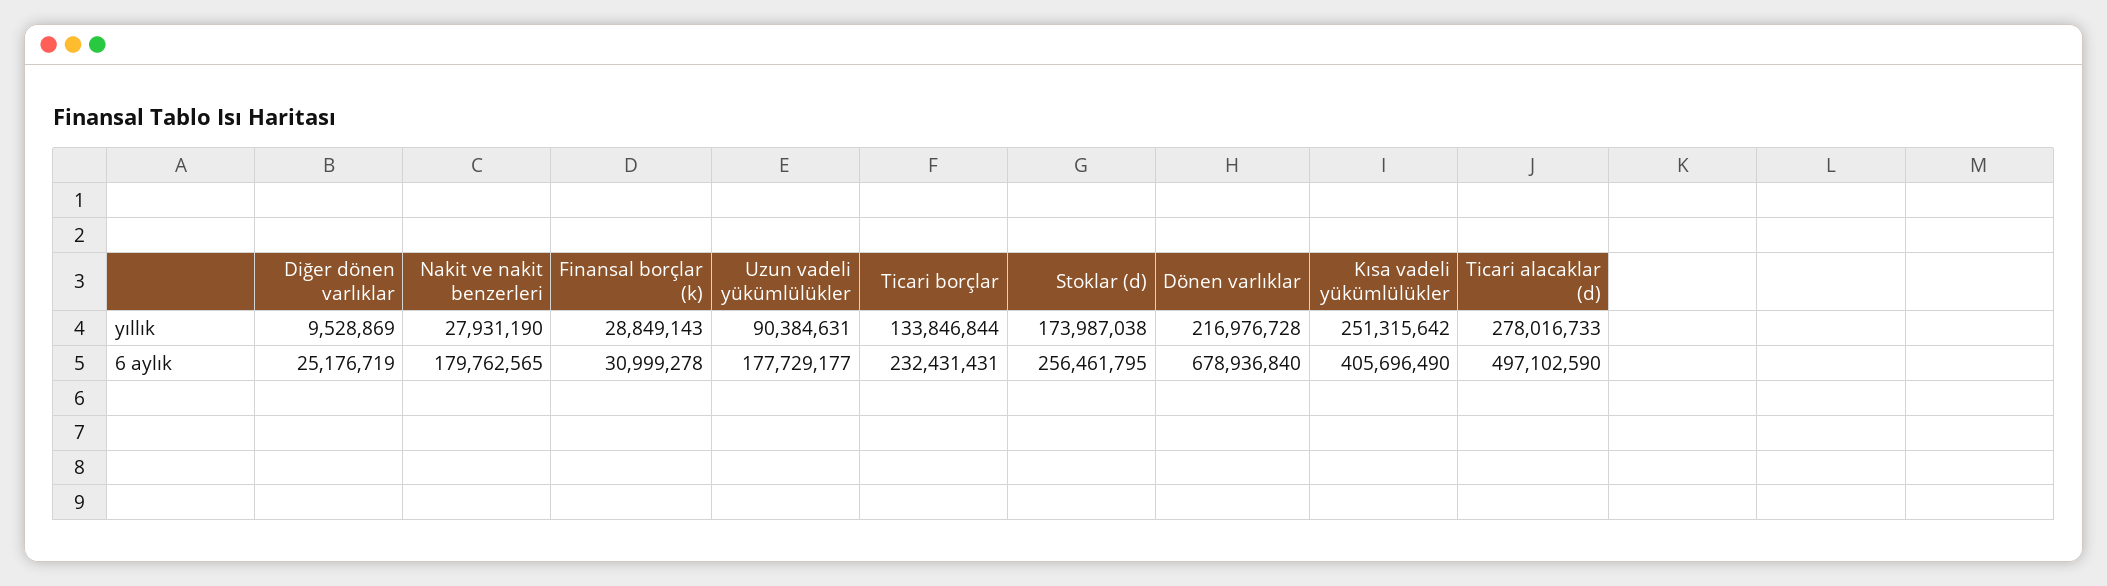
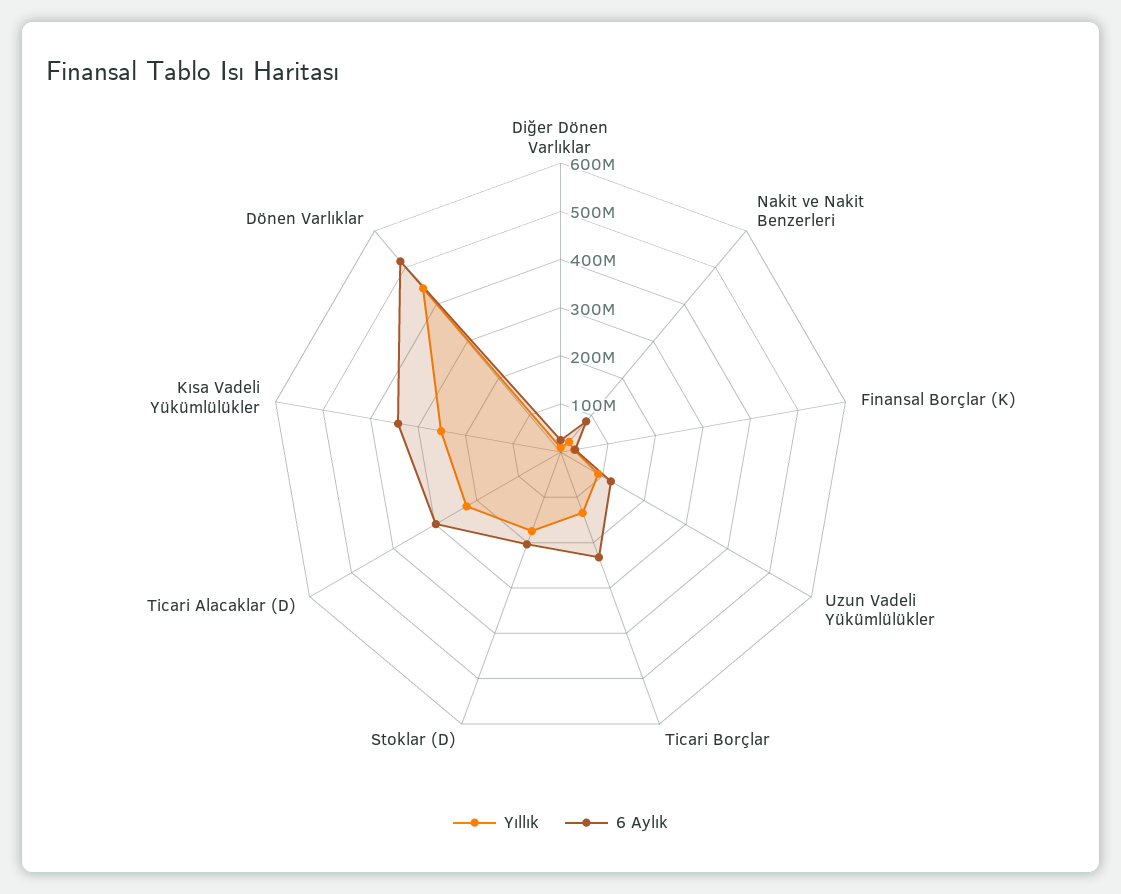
  {
    "yıllık": {
      "Diğer dönen varlıklar": 9528869,
      "Nakit ve nakit benzerleri": 27931190,
      "Finansal borçlar (k)": 28849143,
      "Uzun vadeli yükümlülükler": 90384631,
      "Ticari borçlar": 133846844,
      "Stoklar (d)": 173987038,
-     "Dönen varlıklar": 216976728,
+     "Dönen varlıklar": 440000000,
      "Kısa vadeli yükümlülükler": 251315642,
-     "Ticari alacaklar (d)": 278016733
+     "Ticari alacaklar (d)": 220000000
    },
    "6 aylık": {
      "Diğer dönen varlıklar": 25176719,
-     "Nakit ve nakit benzerleri": 179762565,
+     "Nakit ve nakit benzerleri": 80000000,
      "Finansal borçlar (k)": 30999278,
-     "Uzun vadeli yükümlülükler": 177729177,
+     "Uzun vadeli yükümlülükler": 120000000,
      "Ticari borçlar": 232431431,
-     "Stoklar (d)": 256461795,
+     "Stoklar (d)": 200000000,
-     "Dönen varlıklar": 678936840,
+     "Dönen varlıklar": 520000000,
-     "Kısa vadeli yükümlülükler": 405696490,
+     "Kısa vadeli yükümlülükler": 340000000,
-     "Ticari alacaklar (d)": 497102590
+     "Ticari alacaklar (d)": 300000000
    }
  }

